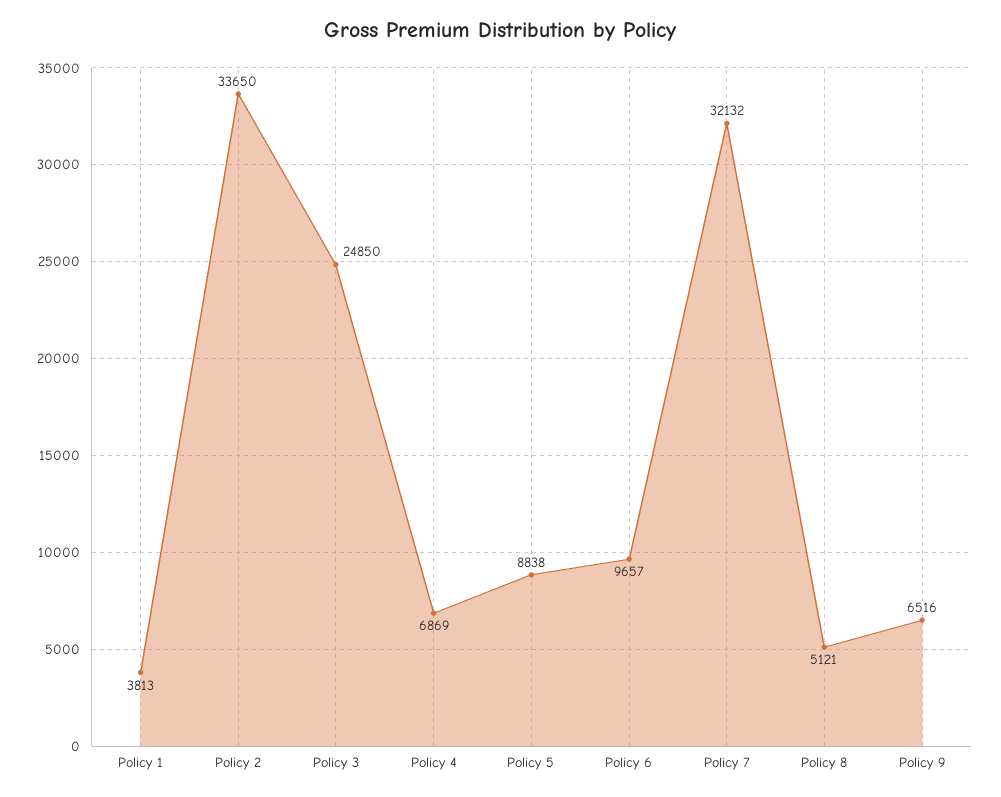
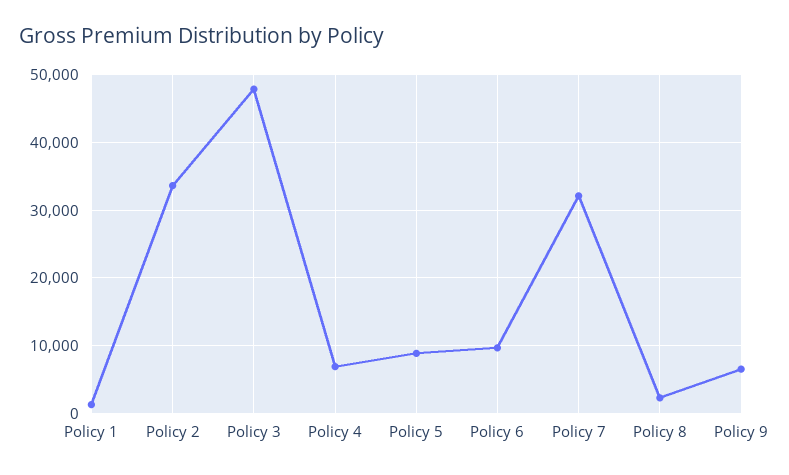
  {
-   "Policy 1": 3813,
+   "Policy 1": 1000,
    "Policy 2": 33650,
-   "Policy 3": 24850,
+   "Policy 3": 48000,
    "Policy 4": 6869,
    "Policy 5": 8838,
    "Policy 6": 9657,
    "Policy 7": 32132,
-   "Policy 8": 5121,
+   "Policy 8": 2000,
    "Policy 9": 6516
  }

